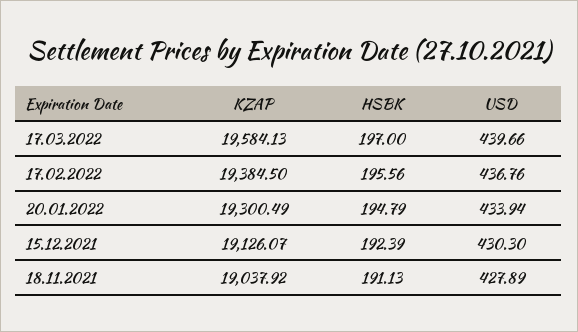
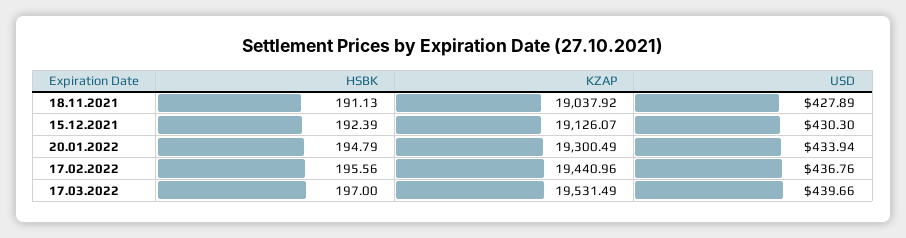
  {
    "KZAP": {
-     "17.03.2022": 19584.13,
+     "17.03.2022": 19531.49,
-     "17.02.2022": 19384.5,
+     "17.02.2022": 19440.96,
      "20.01.2022": 19300.49,
      "15.12.2021": 19126.07,
      "18.11.2021": 19037.92
    },
    "HSBK": {
      "17.03.2022": 197,
      "17.02.2022": 195.56,
      "20.01.2022": 194.79,
      "15.12.2021": 192.39,
      "18.11.2021": 191.13
    },
    "USD": {
      "17.03.2022": 439.66,
      "17.02.2022": 436.76,
      "20.01.2022": 433.94,
      "15.12.2021": 430.3,
      "18.11.2021": 427.89
    }
  }

